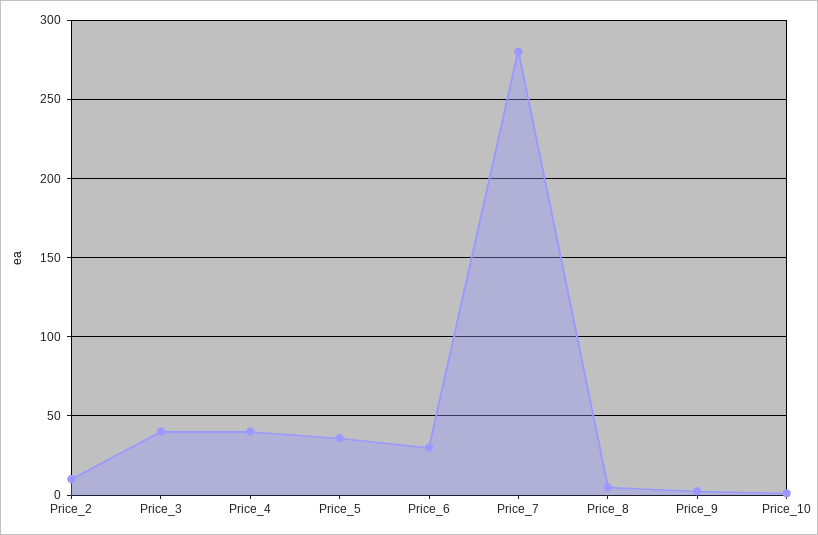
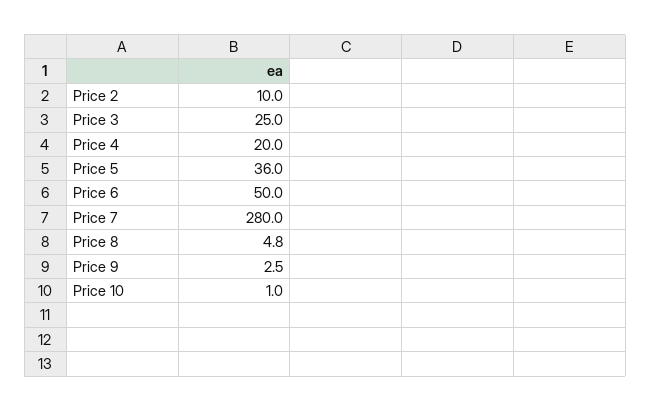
  {
    "Price_2": 10,
-   "Price_3": 40,
+   "Price_3": 25,
-   "Price_4": 40,
+   "Price_4": 20,
    "Price_5": 36,
-   "Price_6": 30,
+   "Price_6": 50,
    "Price_7": 280,
    "Price_8": 4.8,
    "Price_9": 2.5,
    "Price_10": 1
  }

